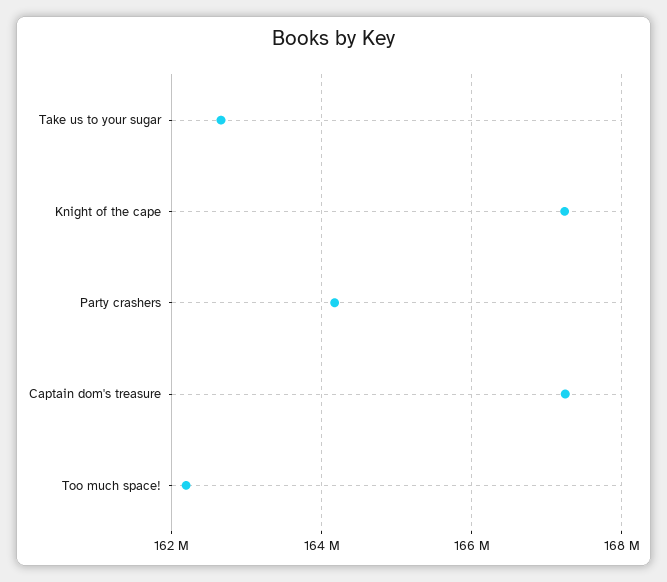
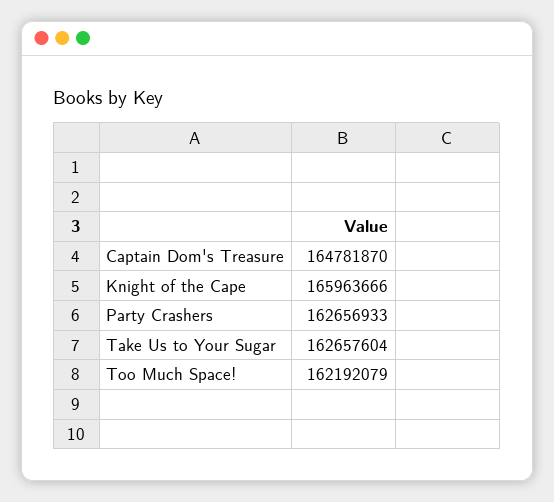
  {
    "Take us to your sugar": 162657604,
-   "Knight of the cape": 167200000,
+   "Knight of the cape": 165963666,
-   "Party crashers": 164200000,
+   "Party crashers": 162656933,
-   "Captain dom's treasure": 167200000,
+   "Captain dom's treasure": 164781870,
    "Too much space!": 162192079
  }

